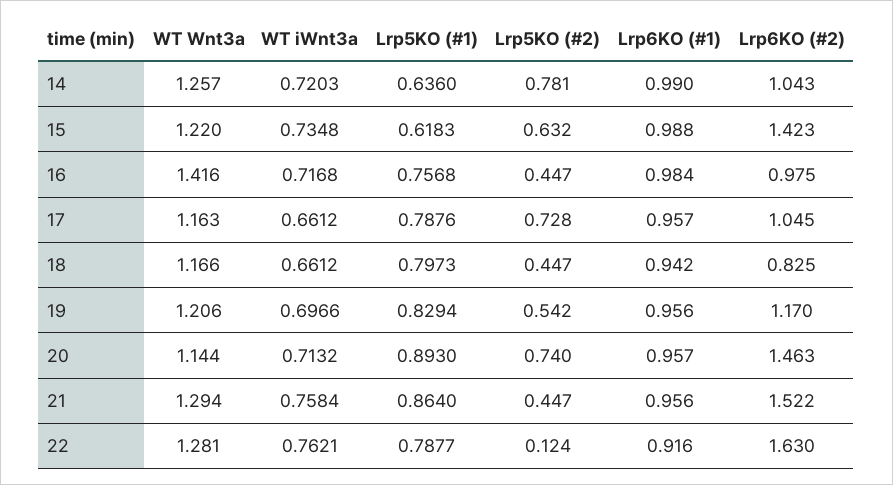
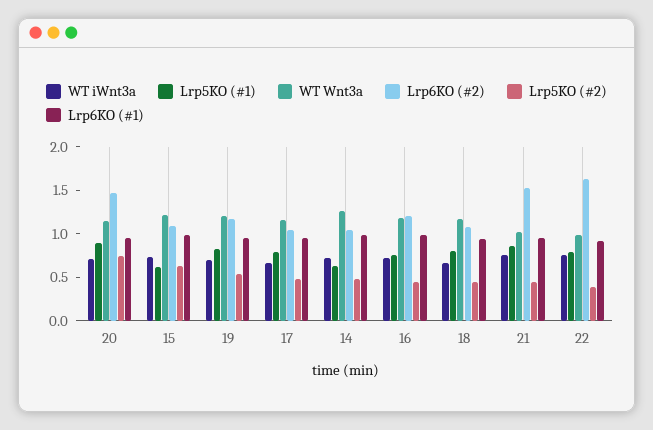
  {
    "WT Wnt3a": {
      "14": 1.257,
      "15": 1.22,
-     "16": 1.416,
+     "16": 1.2,
      "17": 1.163,
      "18": 1.166,
      "19": 1.206,
      "20": 1.144,
-     "21": 1.294,
+     "21": 1,
-     "22": 1.281
+     "22": 1
    },
    "WT iWnt3a": {
      "14": 0.7203,
      "15": 0.7348,
      "16": 0.7168,
      "17": 0.6612,
      "18": 0.6612,
      "19": 0.6966,
      "20": 0.7132,
      "21": 0.7584,
      "22": 0.7621
    },
    "Lrp5KO (#1)": {
      "14": 0.636,
      "15": 0.6183,
      "16": 0.7568,
      "17": 0.7876,
      "18": 0.7973,
      "19": 0.8294,
      "20": 0.893,
      "21": 0.864,
      "22": 0.7877
    },
    "Lrp5KO (#2)": {
-     "14": 0.781,
+     "14": 0.5,
      "15": 0.632,
      "16": 0.447,
-     "17": 0.728,
+     "17": 0.5,
      "18": 0.447,
      "19": 0.542,
      "20": 0.74,
      "21": 0.447,
-     "22": 0.124
+     "22": 0.4
    },
    "Lrp6KO (#1)": {
      "14": 0.99,
      "15": 0.988,
      "16": 0.984,
      "17": 0.957,
      "18": 0.942,
      "19": 0.956,
      "20": 0.957,
      "21": 0.956,
      "22": 0.916
    },
    "Lrp6KO (#2)": {
      "14": 1.043,
-     "15": 1.423,
+     "15": 1.1,
-     "16": 0.975,
+     "16": 1.2,
      "17": 1.045,
-     "18": 0.825,
+     "18": 1.1,
      "19": 1.17,
      "20": 1.463,
      "21": 1.522,
      "22": 1.63
    }
  }

